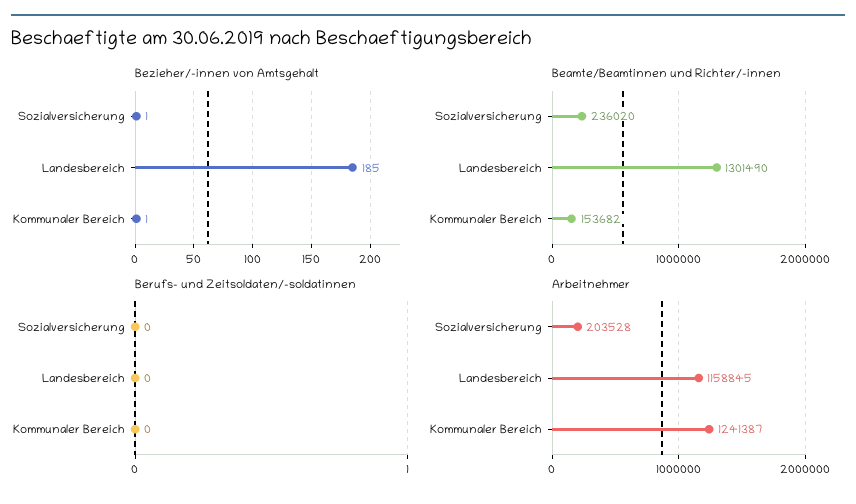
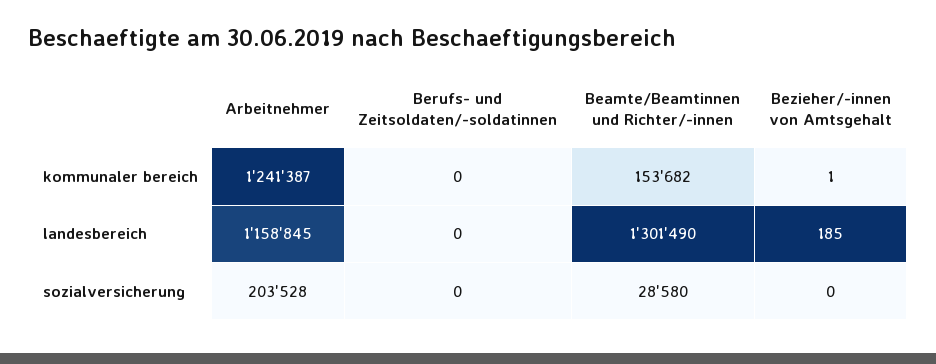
  {
    "Bezieher/-innen von Amtsgehalt": {
-     "Sozialversicherung": 1,
+     "Sozialversicherung": 0,
      "Landesbereich": 185,
      "Kommunaler Bereich": 1
    },
    "Beamte/Beamtinnen und Richter/-innen": {
-     "Sozialversicherung": 236020,
+     "Sozialversicherung": 28580,
      "Landesbereich": 1301490,
      "Kommunaler Bereich": 153682
    },
    "Berufs- und Zeitsoldaten/-soldatinnen": {
      "Sozialversicherung": 0,
      "Landesbereich": 0,
      "Kommunaler Bereich": 0
    },
    "Arbeitnehmer": {
      "Sozialversicherung": 203528,
      "Landesbereich": 1158845,
      "Kommunaler Bereich": 1241387
    }
  }

